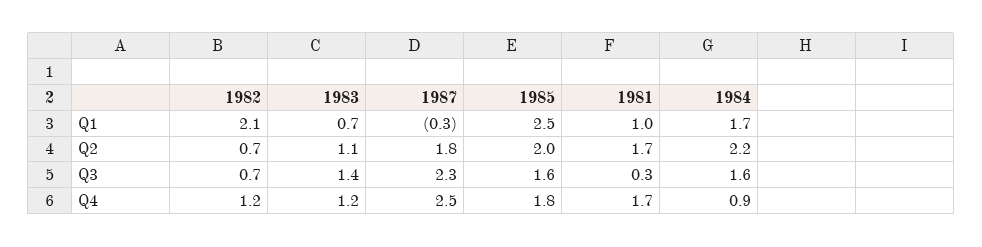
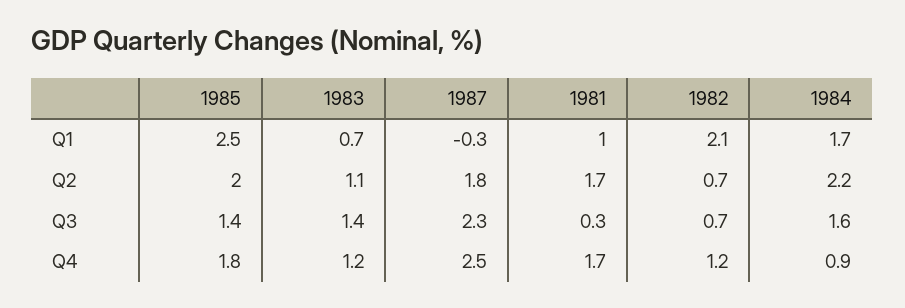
  {
    "1982": {
      "Q1": 2.1,
      "Q2": 0.7,
      "Q3": 0.7,
      "Q4": 1.2
    },
    "1983": {
      "Q1": 0.7,
      "Q2": 1.1,
      "Q3": 1.4,
      "Q4": 1.2
    },
    "1987": {
      "Q1": -0.3,
      "Q2": 1.8,
      "Q3": 2.3,
      "Q4": 2.5
    },
    "1985": {
      "Q1": 2.5,
      "Q2": 2,
-     "Q3": 1.6,
+     "Q3": 1.4,
      "Q4": 1.8
    },
    "1981": {
      "Q1": 1,
      "Q2": 1.7,
      "Q3": 0.3,
      "Q4": 1.7
    },
    "1984": {
      "Q1": 1.7,
      "Q2": 2.2,
      "Q3": 1.6,
      "Q4": 0.9
    }
  }

